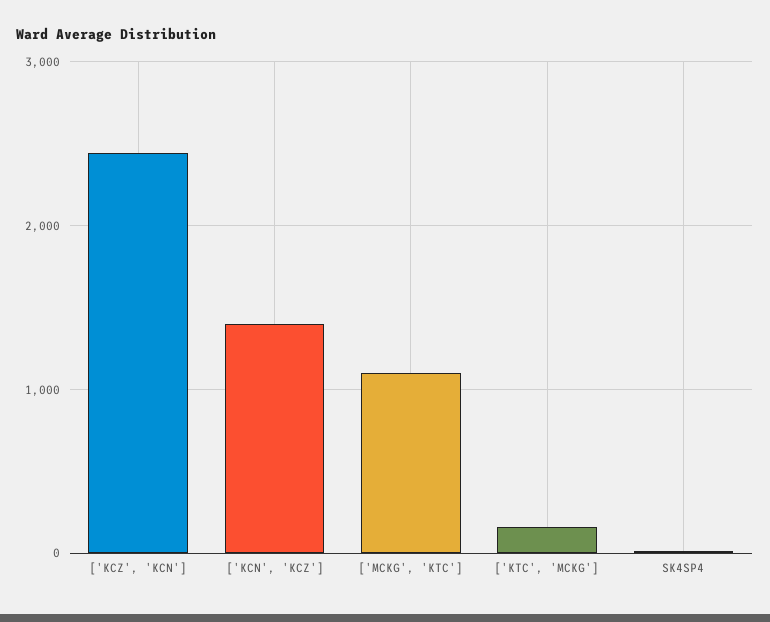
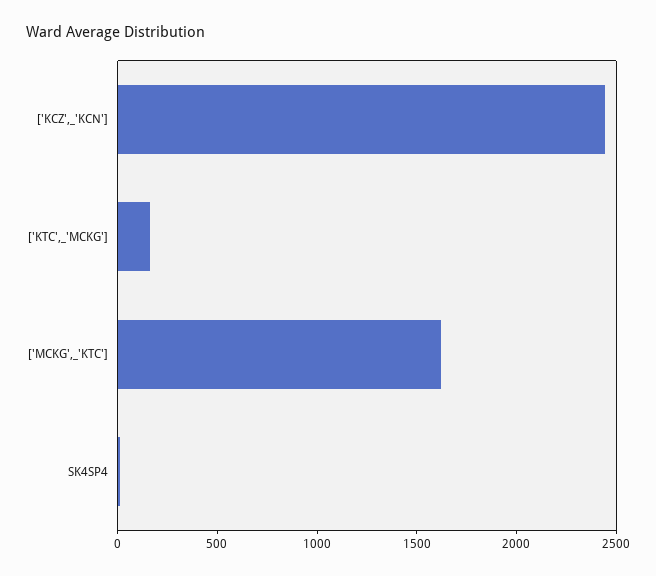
  {
    "['KCZ', 'KCN']": 2400,
-   "['KCN', 'KCZ']": 1400,
-   "['MCKG', 'KTC']": 1100,
+   "['MCKG', 'KTC']": 1600,
    "['KTC', 'MCKG']": 200,
    "SK4SP4": 0
  }

